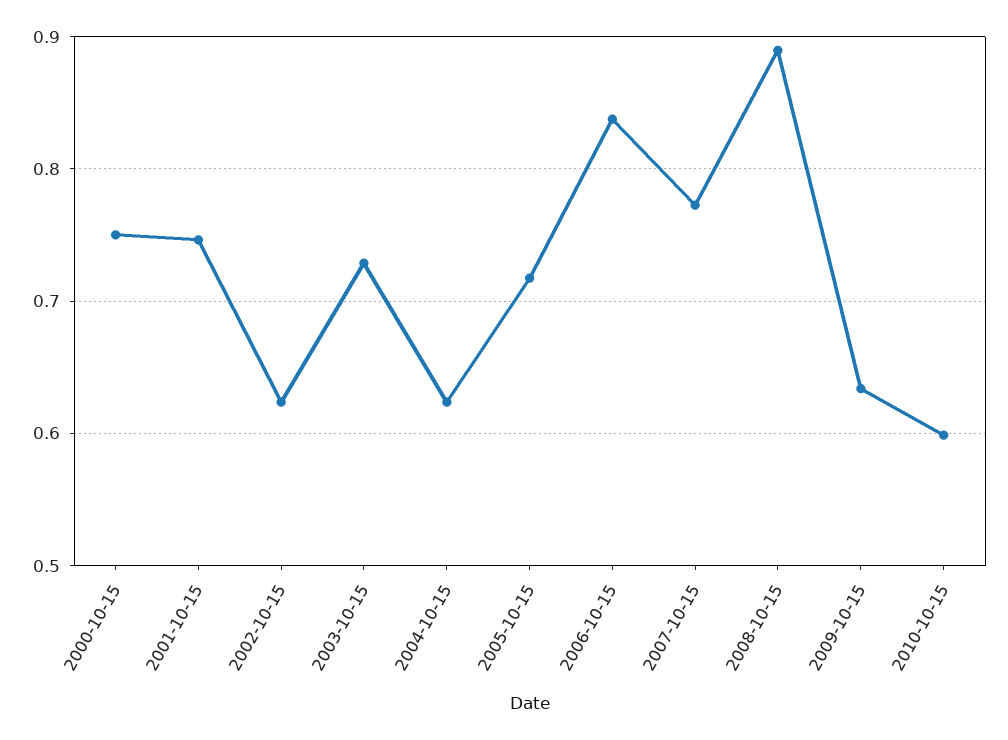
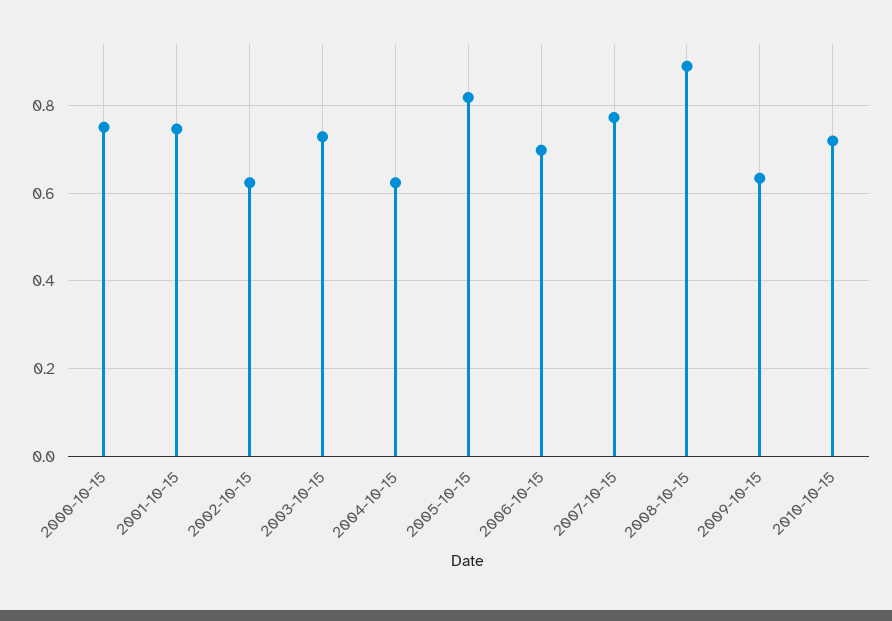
  {
    "2000-10-15": 0.75,
    "2001-10-15": 0.75,
    "2002-10-15": 0.62,
    "2003-10-15": 0.73,
    "2004-10-15": 0.62,
-   "2005-10-15": 0.72,
+   "2005-10-15": 0.82,
-   "2006-10-15": 0.84,
+   "2006-10-15": 0.7,
    "2007-10-15": 0.77,
    "2008-10-15": 0.89,
    "2009-10-15": 0.63,
-   "2010-10-15": 0.6
+   "2010-10-15": 0.72
  }

